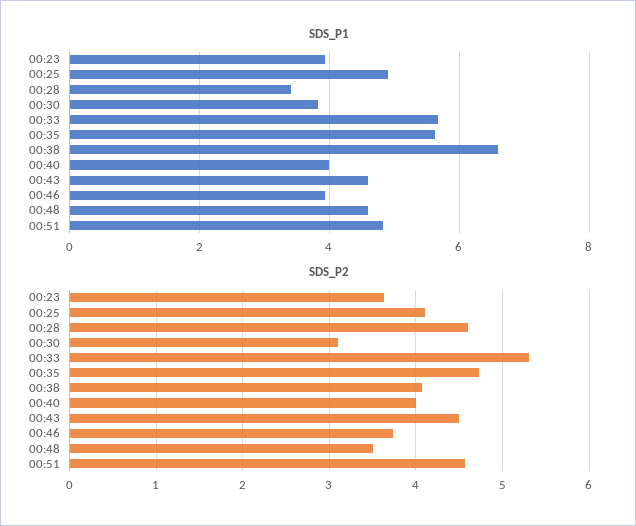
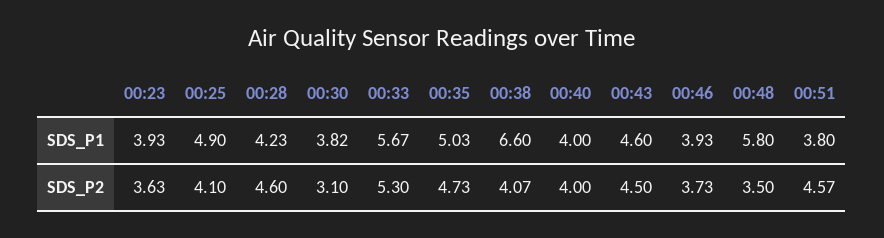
  {
    "SDS_P1": {
      "00:23": 3.93,
      "00:25": 4.9,
-     "00:28": 3.4,
+     "00:28": 4.23,
      "00:30": 3.82,
      "00:33": 5.67,
-     "00:35": 5.6,
+     "00:35": 5.03,
      "00:38": 6.6,
      "00:40": 4,
      "00:43": 4.6,
      "00:46": 3.93,
-     "00:48": 4.6,
+     "00:48": 5.8,
-     "00:51": 4.8
+     "00:51": 3.8
    },
    "SDS_P2": {
      "00:23": 3.63,
      "00:25": 4.1,
      "00:28": 4.6,
      "00:30": 3.1,
      "00:33": 5.3,
      "00:35": 4.73,
      "00:38": 4.07,
      "00:40": 4,
      "00:43": 4.5,
      "00:46": 3.73,
      "00:48": 3.5,
      "00:51": 4.57
    }
  }

